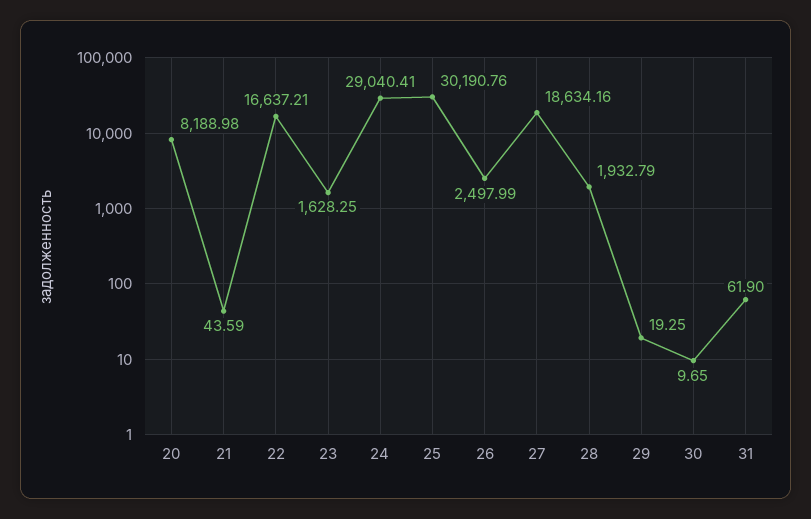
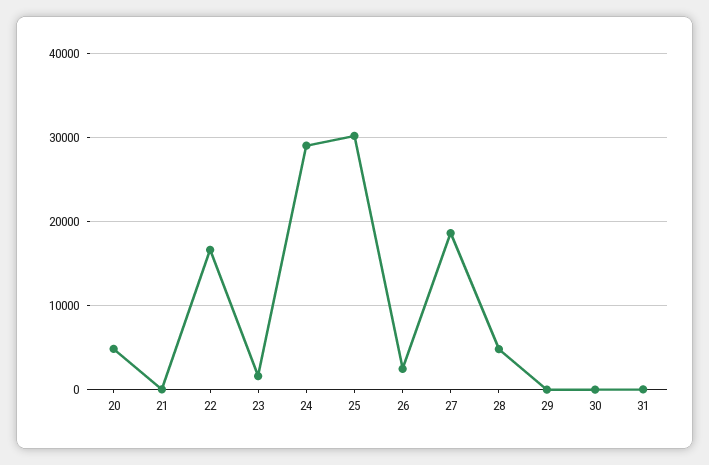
  {
-   "20": 8188.98,
+   "20": 5000,
    "21": 43.59,
    "22": 16637.21,
    "23": 1628.25,
    "24": 29040.41,
    "25": 30190.76,
    "26": 2497.99,
    "27": 18634.16,
-   "28": 1932.79,
+   "28": 5000,
    "29": 19.25,
    "30": 9.65,
    "31": 61.9
  }

